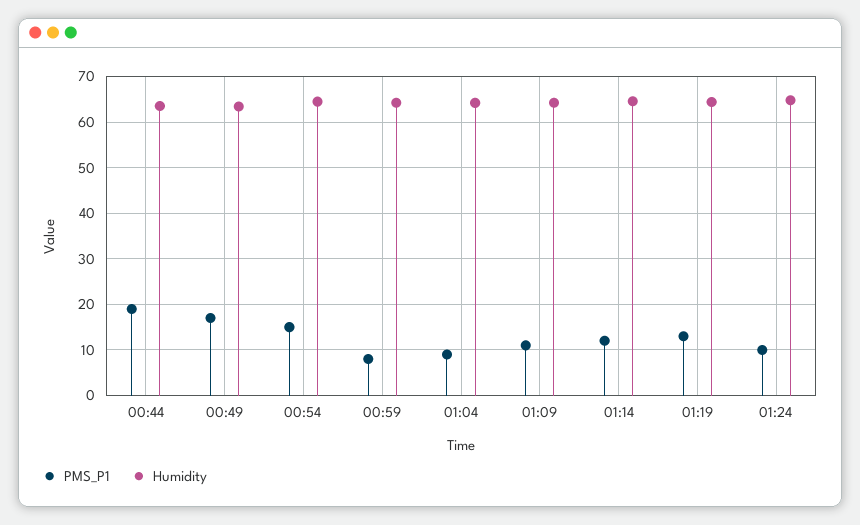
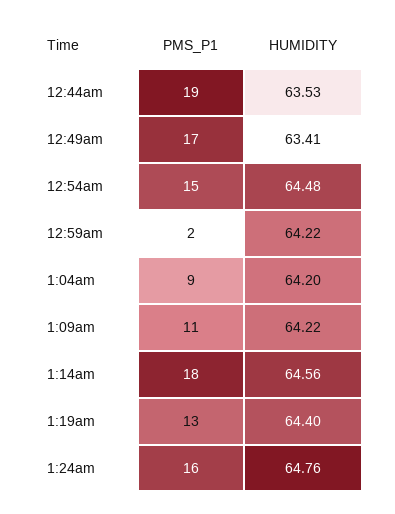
  {
    "PMS_P1": {
      "00:44": 19,
      "00:49": 17,
      "00:54": 15,
-     "00:59": 8,
+     "00:59": 2,
      "01:04": 9,
      "01:09": 11,
-     "01:14": 12,
+     "01:14": 18,
      "01:19": 13,
-     "01:24": 10
+     "01:24": 16
    },
    "Humidity": {
      "00:44": 63.53,
      "00:49": 63.41,
      "00:54": 64.48,
      "00:59": 64.22,
      "01:04": 64.2,
      "01:09": 64.22,
      "01:14": 64.56,
      "01:19": 64.4,
      "01:24": 64.76
    }
  }

